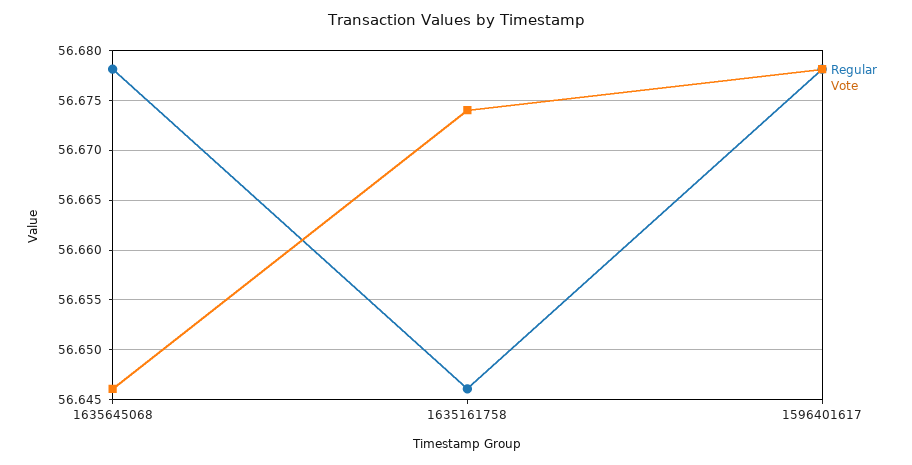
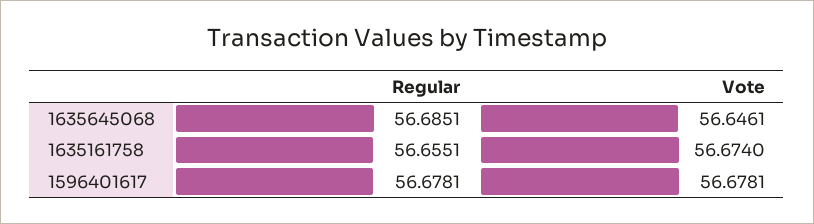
  {
    "Regular": {
-     "1635645068": 56.678,
+     "1635645068": 56.6851,
-     "1635161758": 56.646,
+     "1635161758": 56.6551,
      "1596401617": 56.6781
    },
    "Vote": {
      "1635645068": 56.6461,
      "1635161758": 56.674,
      "1596401617": 56.6781
    }
  }

